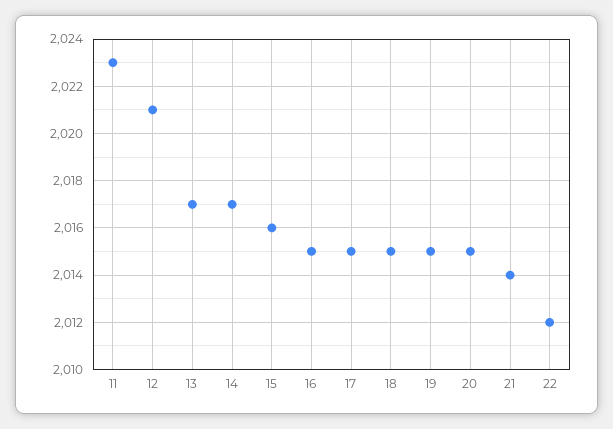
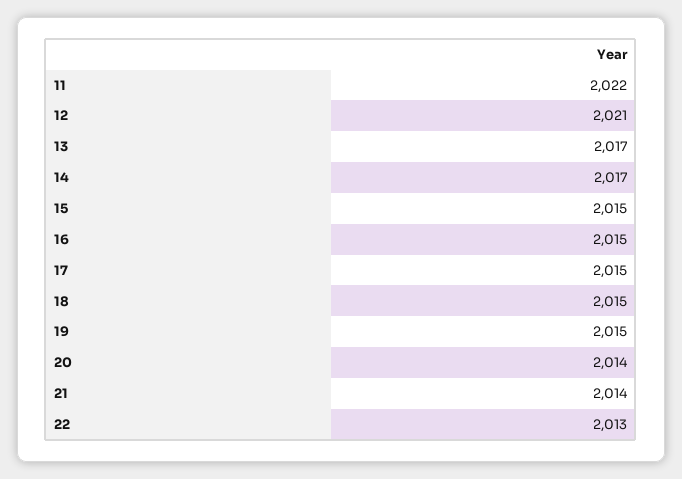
  {
-   "11": 2023,
+   "11": 2022,
    "12": 2021,
    "13": 2017,
    "14": 2017,
-   "15": 2016,
+   "15": 2015,
    "16": 2015,
    "17": 2015,
    "18": 2015,
    "19": 2015,
-   "20": 2015,
+   "20": 2014,
    "21": 2014,
-   "22": 2012
+   "22": 2013
  }

